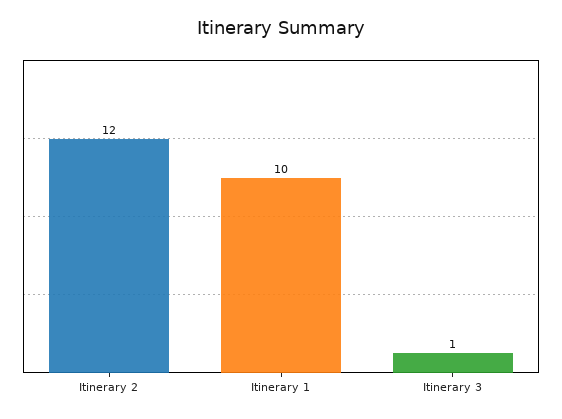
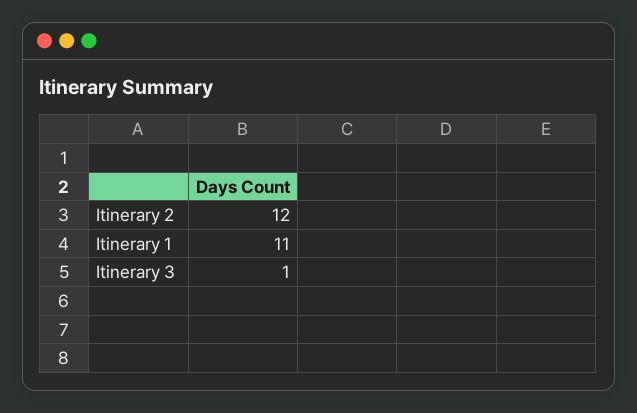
  {
    "Itinerary 2": 12,
-   "Itinerary 1": 10,
+   "Itinerary 1": 11,
    "Itinerary 3": 1
  }

